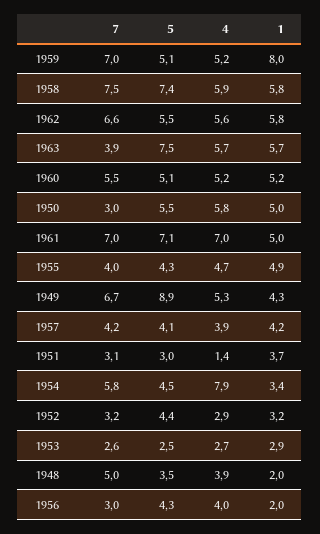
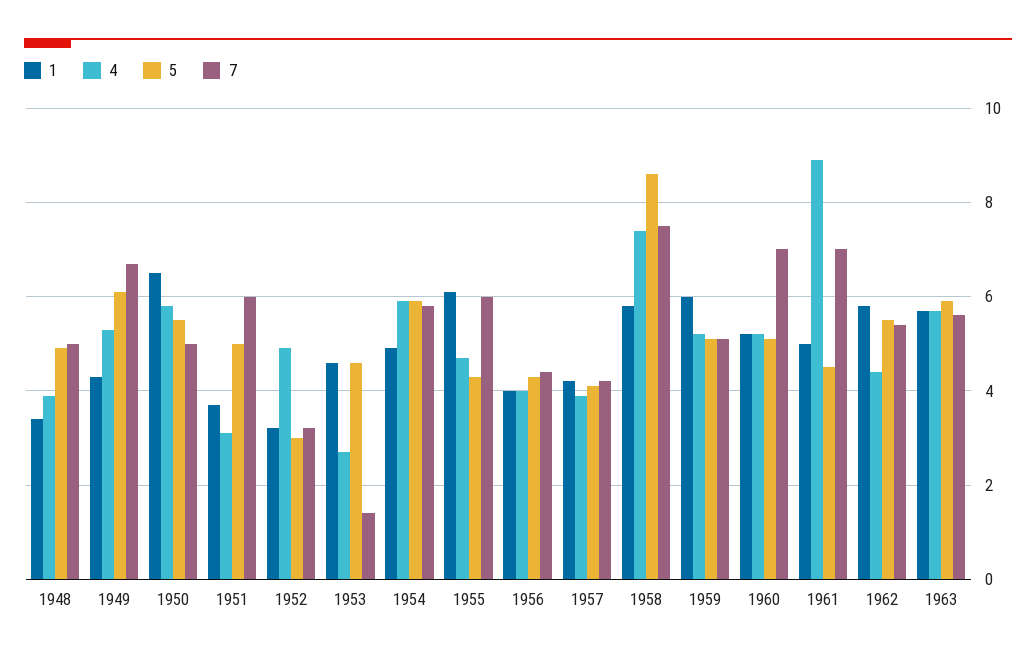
  {
    "7": {
-     "1959": 7,
+     "1959": 5,
      "1958": 7.5,
-     "1962": 6.6,
+     "1962": 5.5,
-     "1963": 3.9,
+     "1963": 5.5,
-     "1960": 5.5,
+     "1960": 7,
-     "1950": 3,
+     "1950": 5,
      "1961": 7,
-     "1955": 4,
+     "1955": 6,
      "1949": 6.7,
      "1957": 4.2,
-     "1951": 3.1,
+     "1951": 6,
      "1954": 5.8,
      "1952": 3.2,
-     "1953": 2.6,
+     "1953": 1.5,
      "1948": 5,
-     "1956": 3
+     "1956": 4.5
    },
    "5": {
      "1959": 5.1,
-     "1958": 7.4,
+     "1958": 8.5,
      "1962": 5.5,
-     "1963": 7.5,
+     "1963": 6,
      "1960": 5.1,
      "1950": 5.5,
-     "1961": 7.1,
+     "1961": 4.5,
      "1955": 4.3,
-     "1949": 8.9,
+     "1949": 6,
      "1957": 4.1,
-     "1951": 3,
+     "1951": 5,
-     "1954": 4.5,
+     "1954": 6,
-     "1952": 4.4,
+     "1952": 3,
-     "1953": 2.5,
+     "1953": 4.5,
-     "1948": 3.5,
+     "1948": 5,
      "1956": 4.3
    },
    "4": {
      "1959": 5.2,
-     "1958": 5.9,
+     "1958": 7.5,
-     "1962": 5.6,
+     "1962": 4.5,
      "1963": 5.7,
      "1960": 5.2,
      "1950": 5.8,
-     "1961": 7,
+     "1961": 9,
      "1955": 4.7,
      "1949": 5.3,
      "1957": 3.9,
-     "1951": 1.4,
+     "1951": 3,
-     "1954": 7.9,
+     "1954": 6,
-     "1952": 2.9,
+     "1952": 5,
      "1953": 2.7,
      "1948": 3.9,
      "1956": 4
    },
    "1": {
-     "1959": 8,
+     "1959": 6,
      "1958": 5.8,
      "1962": 5.8,
      "1963": 5.7,
      "1960": 5.2,
-     "1950": 5,
+     "1950": 6.5,
      "1961": 5,
-     "1955": 4.9,
+     "1955": 6,
      "1949": 4.3,
      "1957": 4.2,
      "1951": 3.7,
-     "1954": 3.4,
+     "1954": 5,
      "1952": 3.2,
-     "1953": 2.9,
+     "1953": 4.5,
-     "1948": 2,
+     "1948": 3.5,
-     "1956": 2
+     "1956": 4
    }
  }

